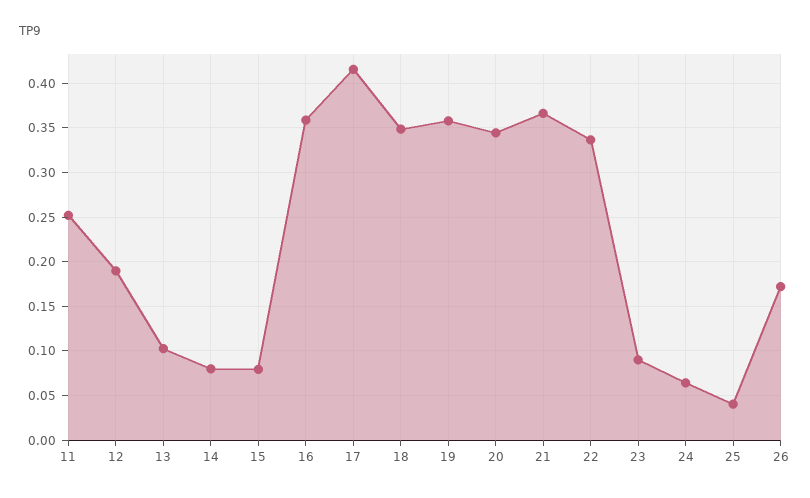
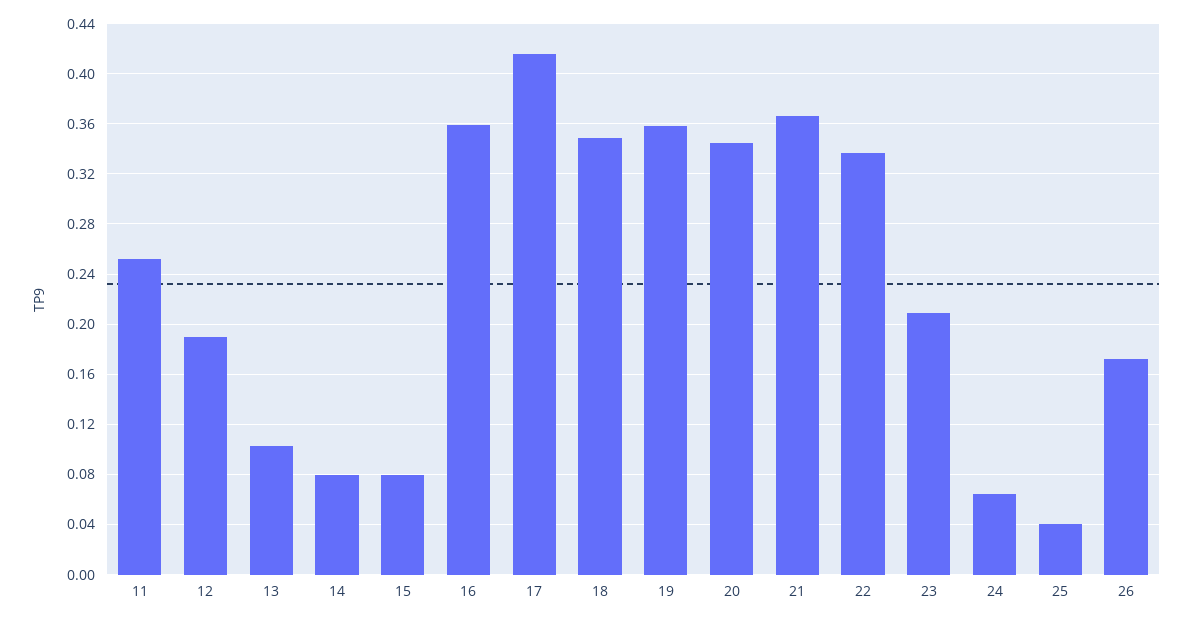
  {
    "11": 0.25,
    "12": 0.19,
    "13": 0.105,
    "14": 0.08,
    "15": 0.08,
    "16": 0.36,
    "17": 0.415,
    "18": 0.35,
    "19": 0.36,
    "20": 0.345,
    "21": 0.365,
    "22": 0.335,
-   "23": 0.09,
+   "23": 0.21,
    "24": 0.065,
    "25": 0.04,
    "26": 0.17
  }

